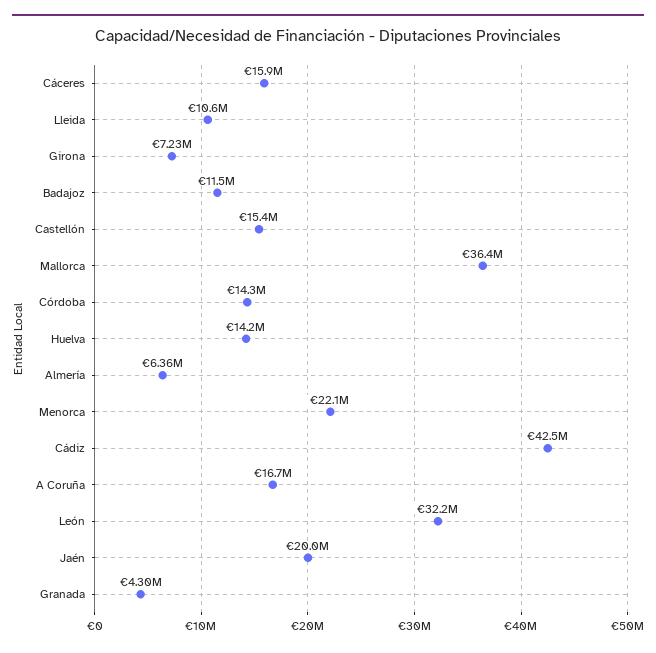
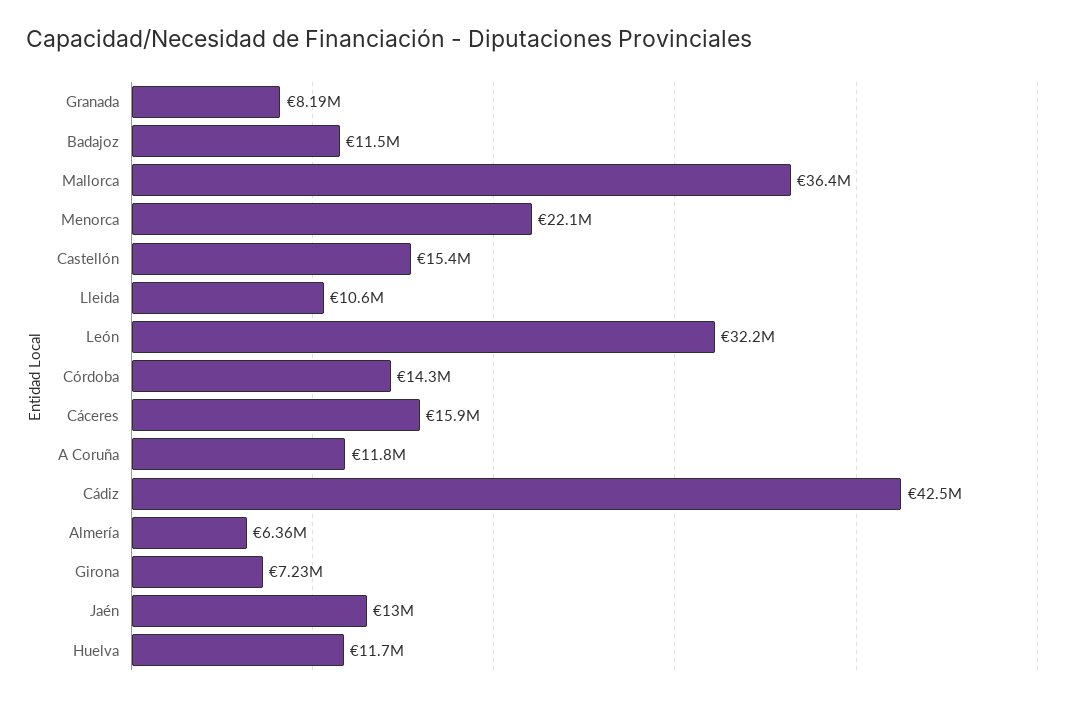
  {
    "Cáceres": 15900000,
    "Lleida": 10600000,
    "Girona": 7230000,
    "Badajoz": 11500000,
    "Castellón": 15400000,
    "Mallorca": 36400000,
    "Córdoba": 14300000,
-   "Huelva": 14200000,
+   "Huelva": 11700000,
    "Almería": 6360000,
    "Menorca": 22100000,
    "Cádiz": 42500000,
-   "A Coruña": 16700000,
+   "A Coruña": 11800000,
    "León": 32200000,
-   "Jaén": 20000000,
+   "Jaén": 13000000,
-   "Granada": 4300000
+   "Granada": 8190000
  }

